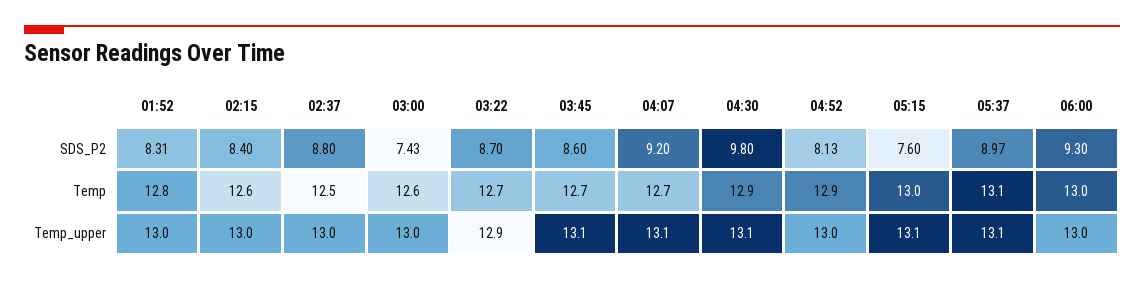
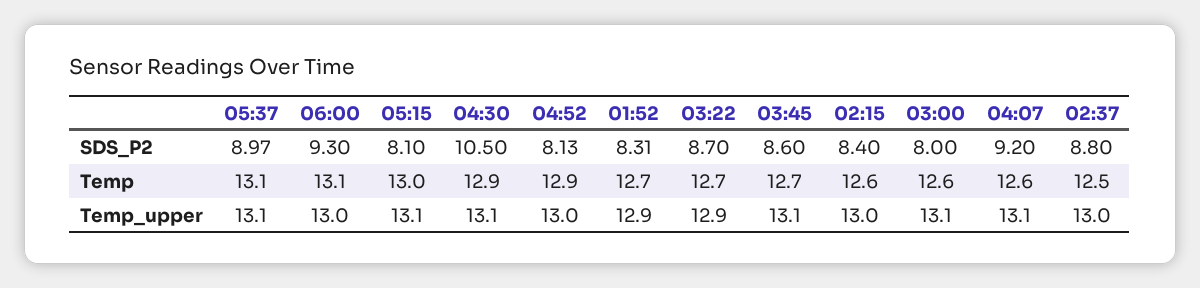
  {
    "01:52": {
      "SDS_P2": 8.31,
-     "Temp": 12.8,
+     "Temp": 12.7,
-     "Temp_upper": 13
+     "Temp_upper": 12.9
    },
    "02:15": {
      "SDS_P2": 8.4,
      "Temp": 12.6,
      "Temp_upper": 13
    },
    "02:37": {
      "SDS_P2": 8.8,
      "Temp": 12.5,
      "Temp_upper": 13
    },
    "03:00": {
-     "SDS_P2": 7.43,
+     "SDS_P2": 8,
      "Temp": 12.6,
-     "Temp_upper": 13
+     "Temp_upper": 13.1
    },
    "03:22": {
      "SDS_P2": 8.7,
      "Temp": 12.7,
      "Temp_upper": 12.9
    },
    "03:45": {
      "SDS_P2": 8.6,
      "Temp": 12.7,
      "Temp_upper": 13.1
    },
    "04:07": {
      "SDS_P2": 9.2,
-     "Temp": 12.7,
+     "Temp": 12.6,
      "Temp_upper": 13.1
    },
    "04:30": {
-     "SDS_P2": 9.8,
+     "SDS_P2": 10.5,
      "Temp": 12.9,
      "Temp_upper": 13.1
    },
    "04:52": {
      "SDS_P2": 8.13,
      "Temp": 12.9,
      "Temp_upper": 13
    },
    "05:15": {
-     "SDS_P2": 7.6,
+     "SDS_P2": 8.1,
      "Temp": 13,
      "Temp_upper": 13.1
    },
    "05:37": {
      "SDS_P2": 8.97,
      "Temp": 13.1,
      "Temp_upper": 13.1
    },
    "06:00": {
      "SDS_P2": 9.3,
-     "Temp": 13,
+     "Temp": 13.1,
      "Temp_upper": 13
    }
  }

